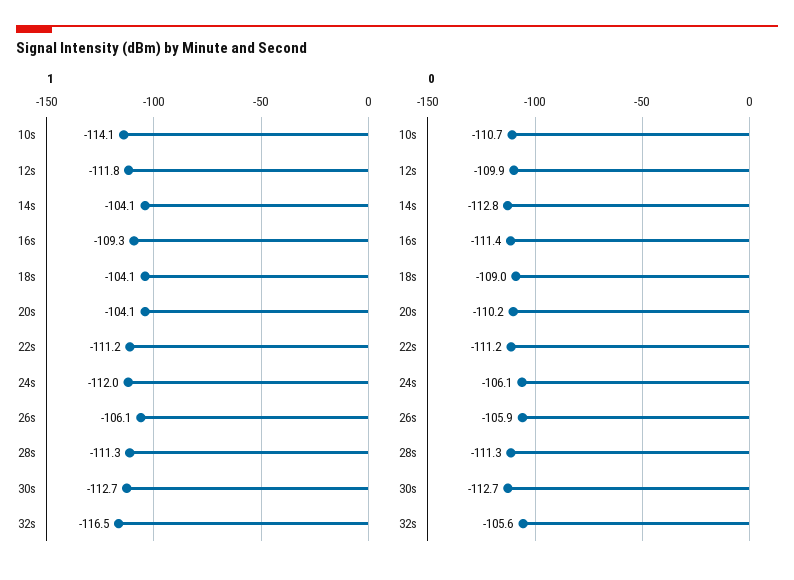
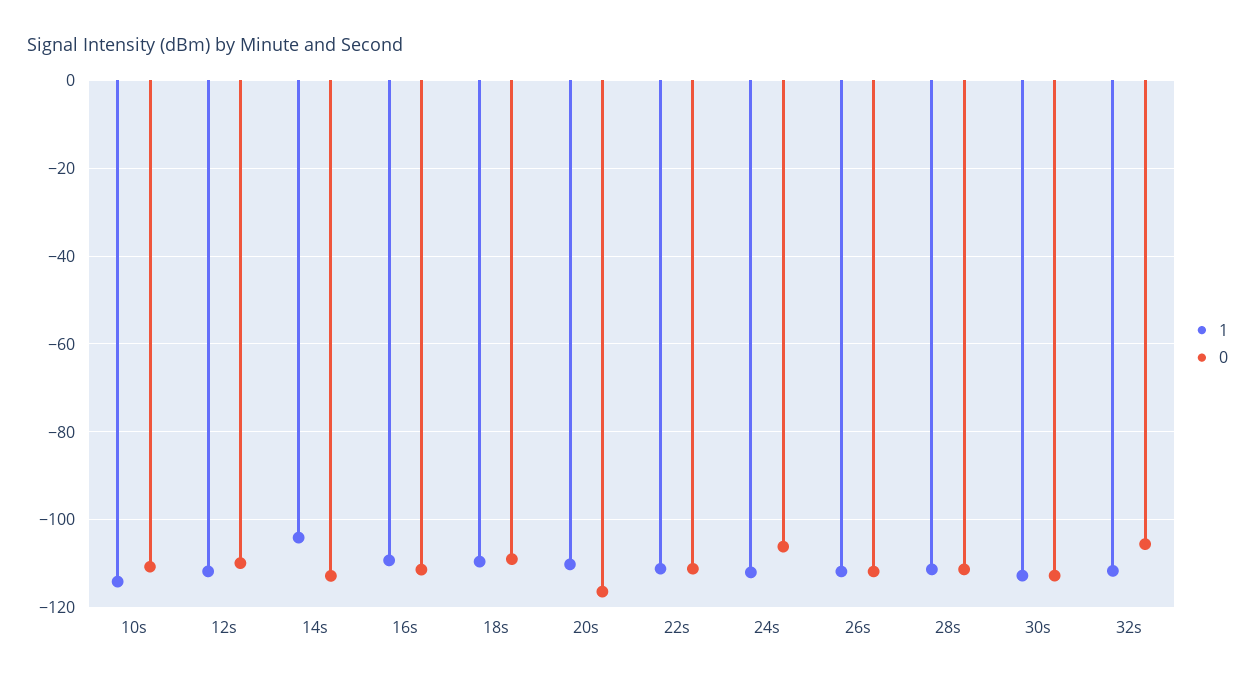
  {
    "1": {
      "10s": -114.1,
      "12s": -111.8,
      "14s": -104.1,
      "16s": -109.3,
-     "18s": -104.1,
+     "18s": -110,
-     "20s": -104.1,
+     "20s": -110,
      "22s": -111.2,
      "24s": -112,
-     "26s": -106.1,
+     "26s": -112,
      "28s": -111.3,
      "30s": -112.7,
-     "32s": -116.5
+     "32s": -112
    },
    "0": {
      "10s": -110.7,
      "12s": -109.9,
      "14s": -112.8,
      "16s": -111.4,
      "18s": -109,
-     "20s": -110.2,
+     "20s": -116,
      "22s": -111.2,
      "24s": -106.1,
-     "26s": -105.9,
+     "26s": -112,
      "28s": -111.3,
      "30s": -112.7,
      "32s": -105.6
    }
  }

